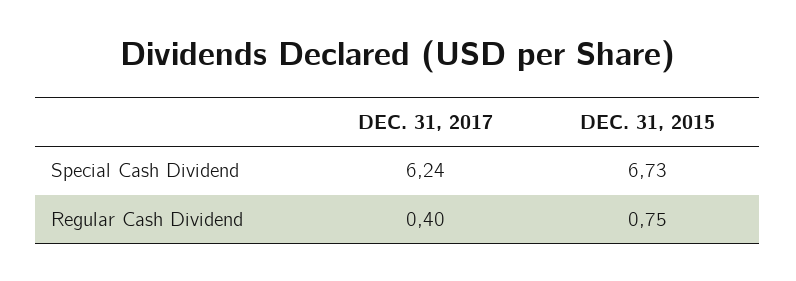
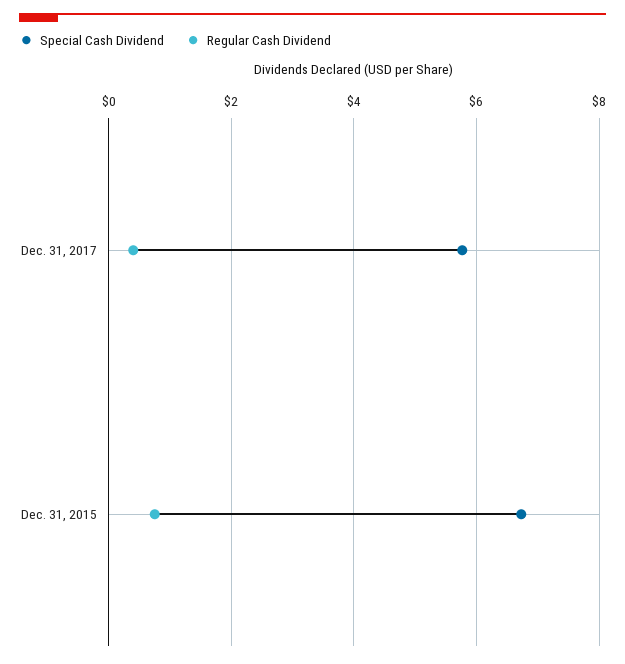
  {
    "Special Cash Dividend": {
-     "DEC. 31, 2017": 6.24,
+     "DEC. 31, 2017": 5.8,
      "DEC. 31, 2015": 6.73
    },
    "Regular Cash Dividend": {
      "DEC. 31, 2017": 0.4,
      "DEC. 31, 2015": 0.75
    }
  }

